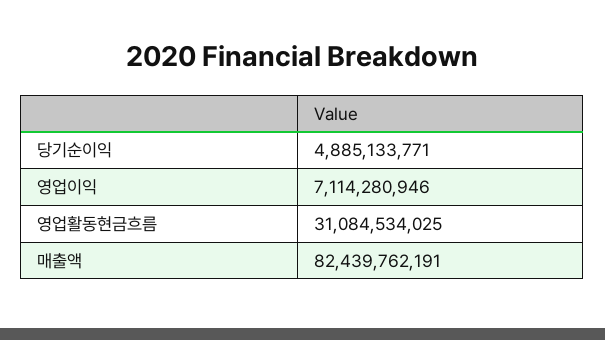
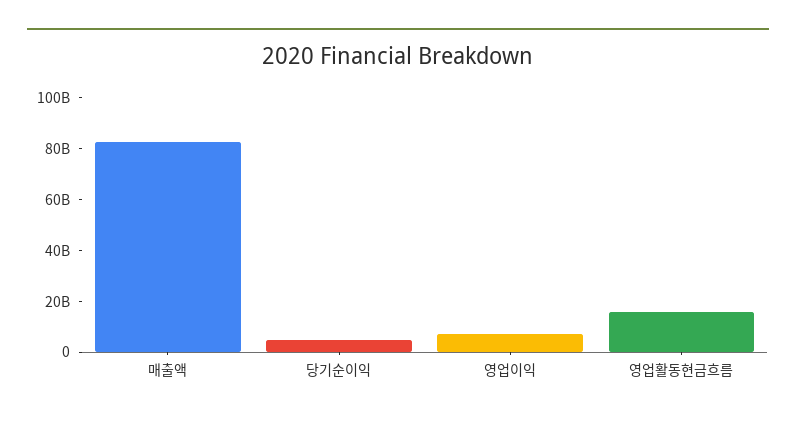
  {
    "당기순이익": 4885133771,
    "영업이익": 7114280946,
-   "영업활동현금흐름": 31084534025,
+   "영업활동현금흐름": 15000000000,
    "매출액": 82439762191
  }

